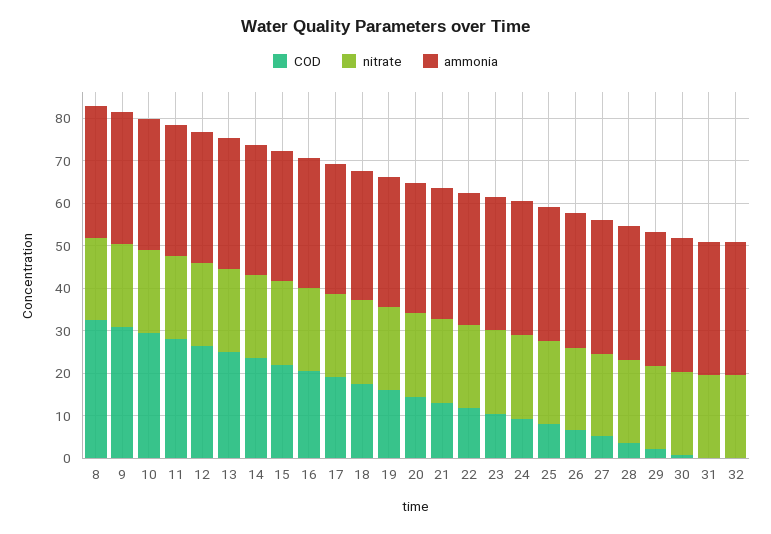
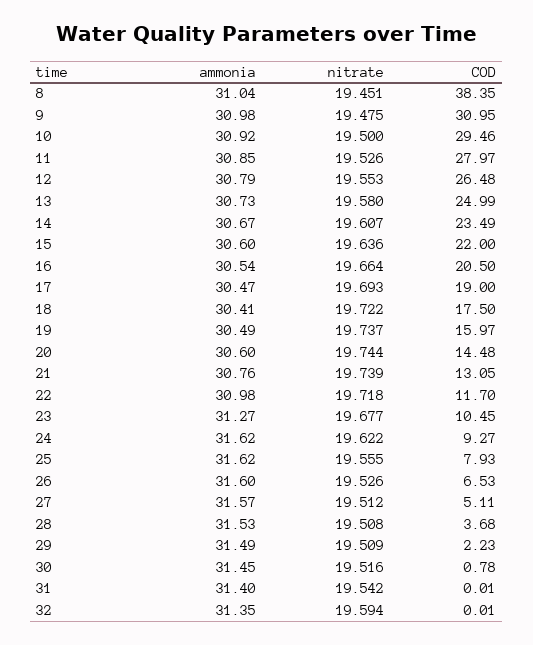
  {
    "COD": {
-     "8": 32,
+     "8": 38.35,
      "9": 30.95,
      "10": 29.46,
      "11": 27.97,
      "12": 26.48,
      "13": 24.99,
      "14": 23.49,
      "15": 22,
      "16": 20.5,
      "17": 19,
      "18": 17.5,
      "19": 15.97,
      "20": 14.48,
      "21": 13.05,
      "22": 11.7,
      "23": 10.45,
      "24": 9.27,
      "25": 7.93,
      "26": 6.53,
      "27": 5.11,
      "28": 3.68,
      "29": 2.23,
      "30": 0.78,
      "31": 0.01,
      "32": 0.01
    },
    "nitrate": {
      "8": 19.451,
      "9": 19.475,
      "10": 19.5,
      "11": 19.526,
      "12": 19.553,
      "13": 19.58,
      "14": 19.607,
      "15": 19.636,
      "16": 19.664,
      "17": 19.693,
      "18": 19.722,
      "19": 19.737,
      "20": 19.744,
      "21": 19.739,
      "22": 19.718,
      "23": 19.677,
      "24": 19.622,
      "25": 19.555,
      "26": 19.526,
      "27": 19.512,
      "28": 19.508,
      "29": 19.509,
      "30": 19.516,
      "31": 19.542,
      "32": 19.594
    },
    "ammonia": {
      "8": 31.04,
      "9": 30.98,
      "10": 30.92,
      "11": 30.85,
      "12": 30.79,
      "13": 30.73,
      "14": 30.67,
      "15": 30.6,
      "16": 30.54,
      "17": 30.47,
      "18": 30.41,
      "19": 30.49,
      "20": 30.6,
      "21": 30.76,
      "22": 30.98,
      "23": 31.27,
      "24": 31.62,
      "25": 31.62,
      "26": 31.6,
      "27": 31.57,
      "28": 31.53,
      "29": 31.49,
      "30": 31.45,
      "31": 31.4,
      "32": 31.35
    }
  }

